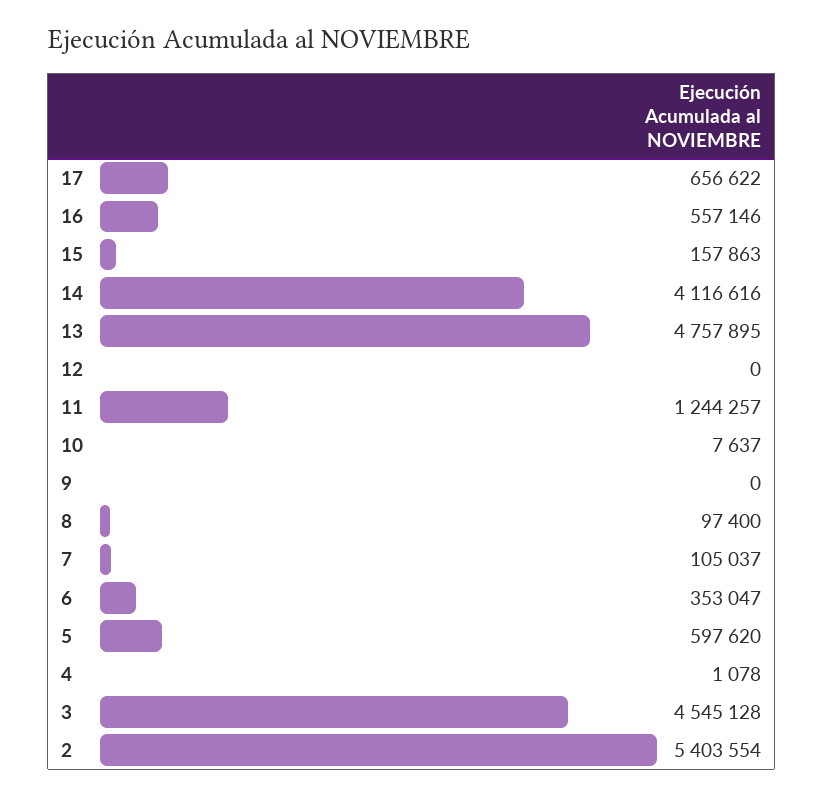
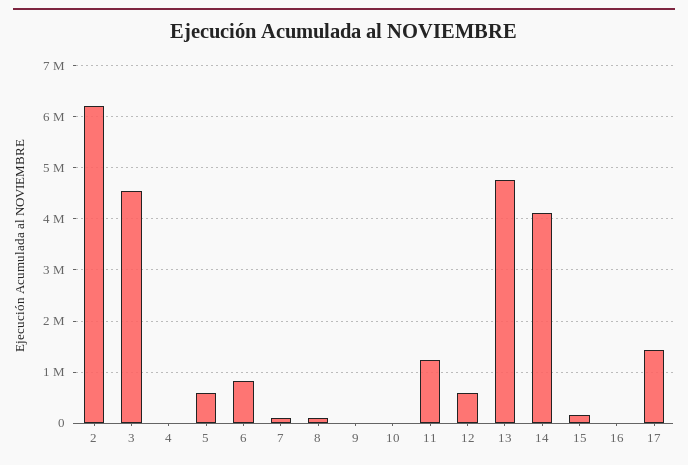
  {
-   "17": 656622,
+   "17": 1400000,
-   "16": 557146,
+   "16": 0,
    "15": 157863,
    "14": 4116616,
    "13": 4757895,
-   "12": 0,
+   "12": 600000,
    "11": 1244257,
    "10": 7637,
    "9": 0,
    "8": 97400,
    "7": 105037,
-   "6": 353047,
+   "6": 800000,
    "5": 597620,
    "4": 1078,
    "3": 4545128,
-   "2": 5403554
+   "2": 6200000
  }

